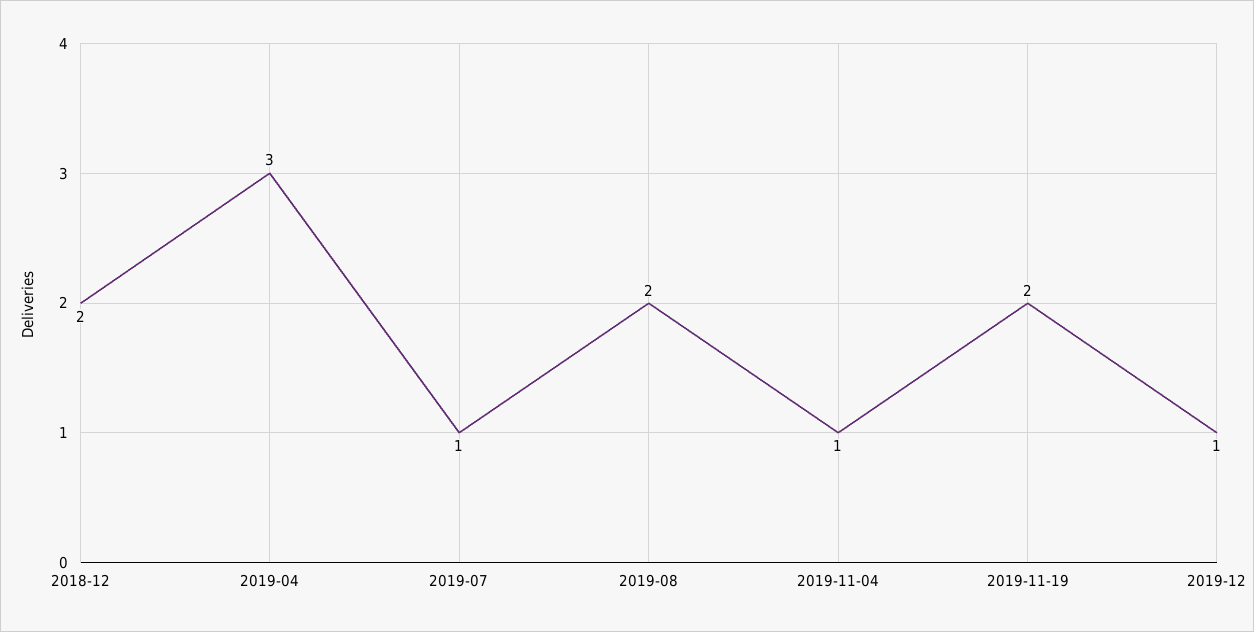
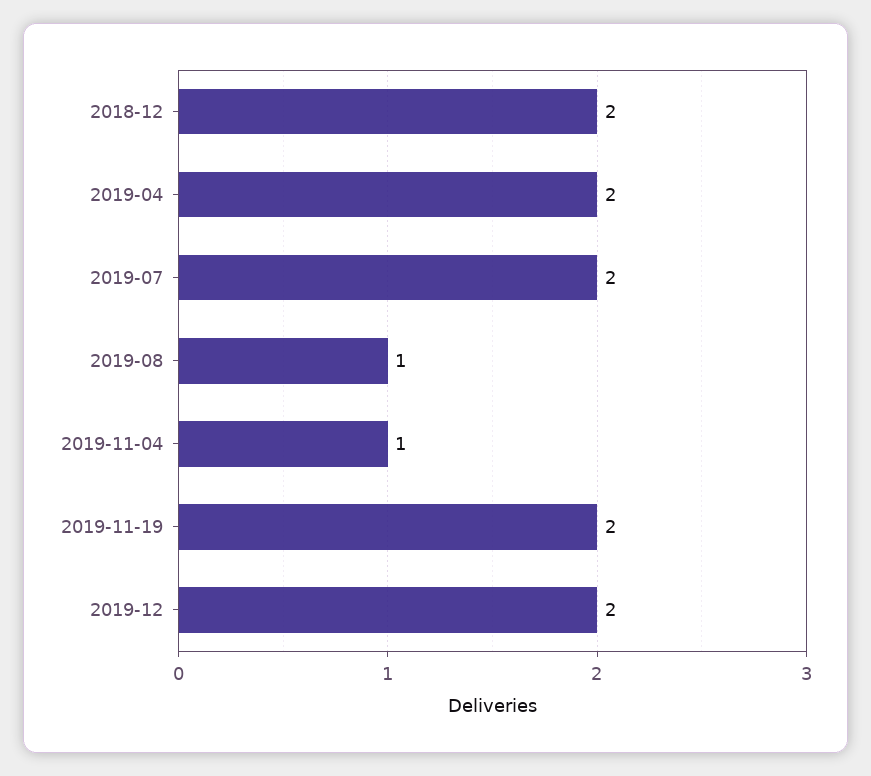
  {
    "2018-12": 2,
-   "2019-04": 3,
+   "2019-04": 2,
-   "2019-07": 1,
+   "2019-07": 2,
-   "2019-08": 2,
+   "2019-08": 1,
    "2019-11-04": 1,
    "2019-11-19": 2,
-   "2019-12": 1
+   "2019-12": 2
  }

